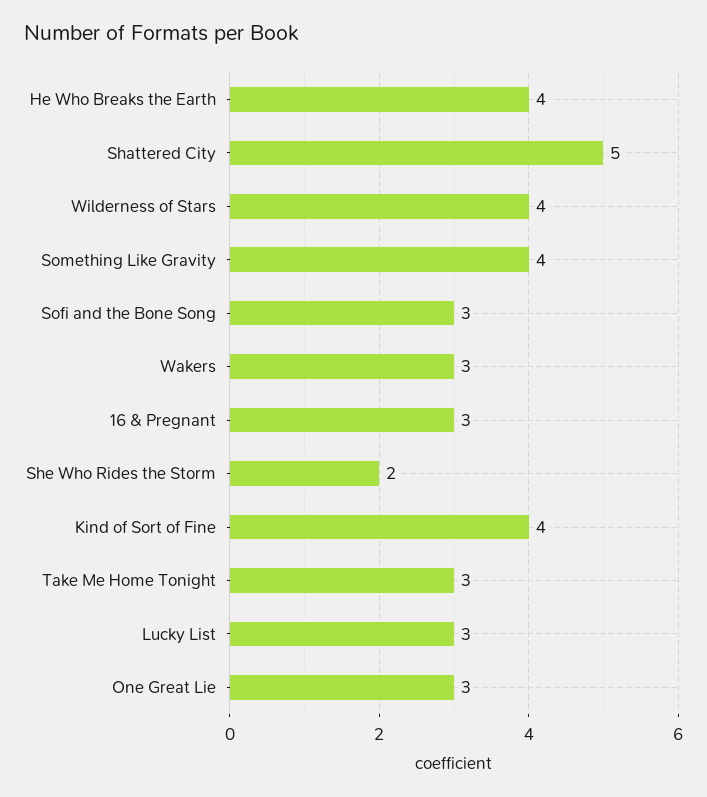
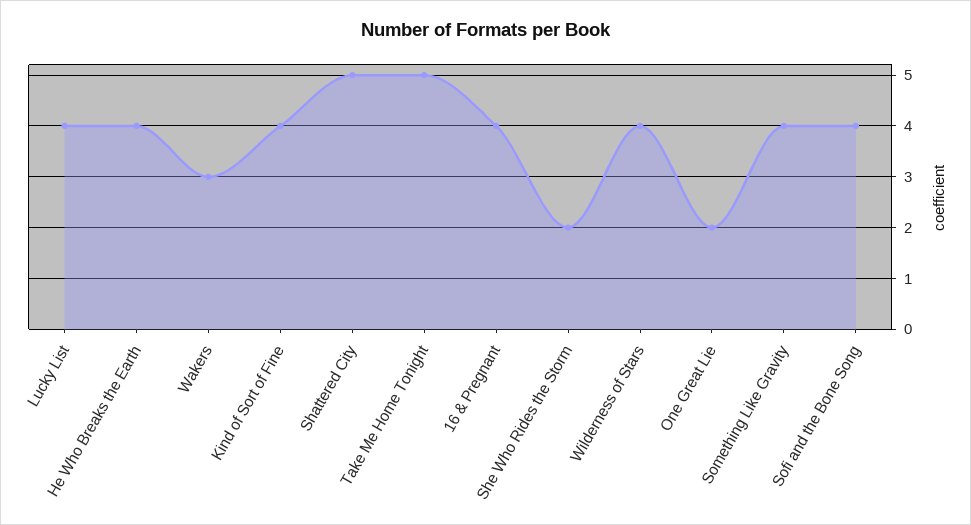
  {
    "He Who Breaks the Earth": 4,
    "Shattered City": 5,
    "Wilderness of Stars": 4,
    "Something Like Gravity": 4,
-   "Sofi and the Bone Song": 3,
+   "Sofi and the Bone Song": 4,
    "Wakers": 3,
-   "16 & Pregnant": 3,
+   "16 & Pregnant": 4,
    "She Who Rides the Storm": 2,
    "Kind of Sort of Fine": 4,
-   "Take Me Home Tonight": 3,
+   "Take Me Home Tonight": 5,
-   "Lucky List": 3,
+   "Lucky List": 4,
-   "One Great Lie": 3
+   "One Great Lie": 2
  }

